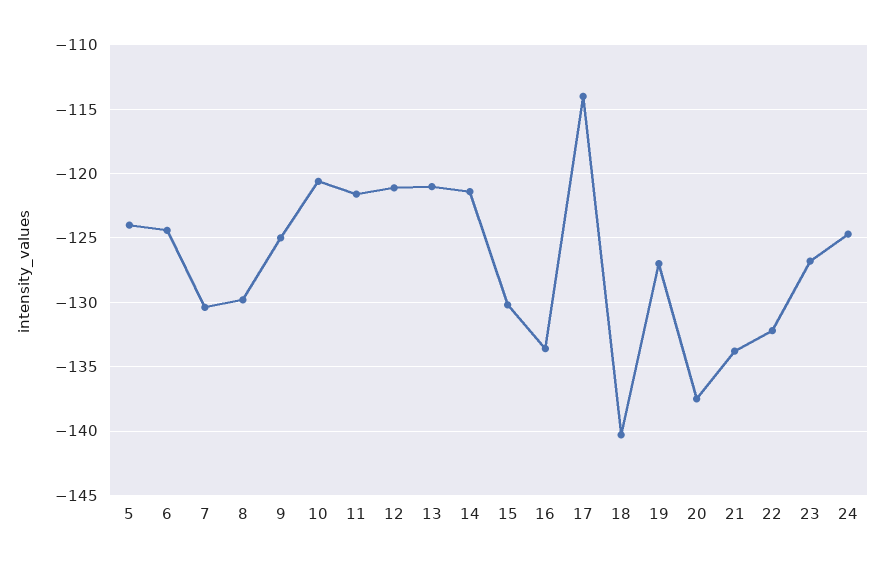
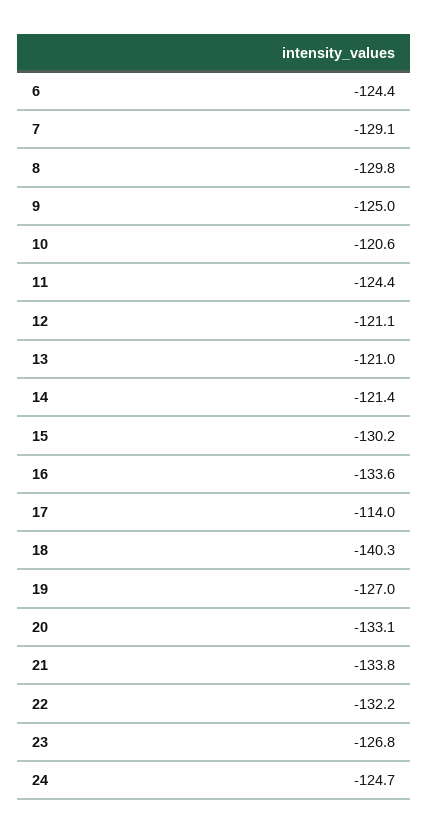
  {
-   "5": -124,
    "6": -124.4,
-   "7": -130.5,
+   "7": -129.1,
    "8": -129.8,
    "9": -125,
    "10": -120.6,
-   "11": -121.5,
+   "11": -124.4,
    "12": -121.1,
    "13": -121,
    "14": -121.4,
    "15": -130.2,
    "16": -133.6,
    "17": -114,
    "18": -140.3,
    "19": -127,
-   "20": -137.5,
+   "20": -133.1,
    "21": -133.8,
    "22": -132.2,
    "23": -126.8,
    "24": -124.7
  }

